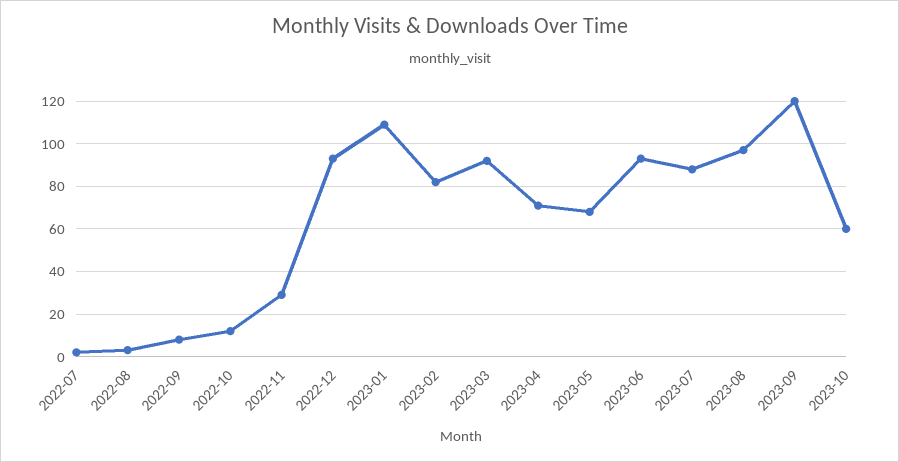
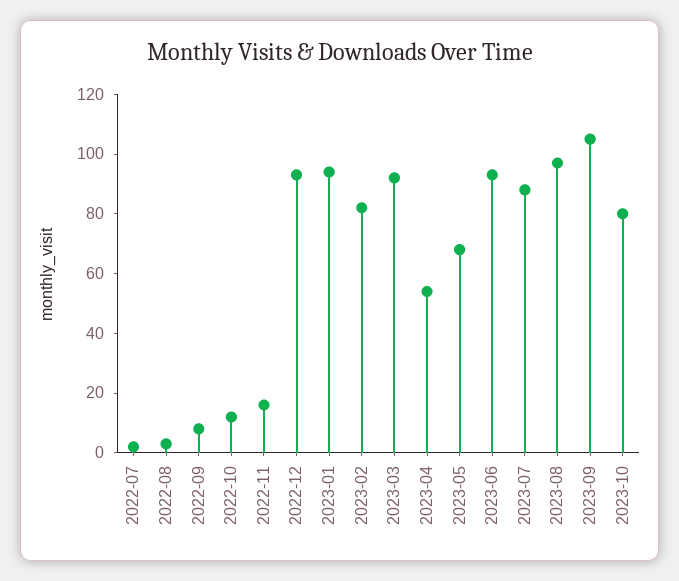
  {
    "2022-07": 0,
    "2022-08": 5,
    "2022-09": 10,
    "2022-10": 10,
-   "2022-11": 30,
+   "2022-11": 15,
    "2022-12": 95,
-   "2023-01": 110,
+   "2023-01": 95,
    "2023-02": 80,
    "2023-03": 90,
-   "2023-04": 70,
+   "2023-04": 55,
    "2023-05": 70,
    "2023-06": 95,
    "2023-07": 90,
    "2023-08": 95,
-   "2023-09": 120,
+   "2023-09": 105,
-   "2023-10": 60
+   "2023-10": 80
  }

